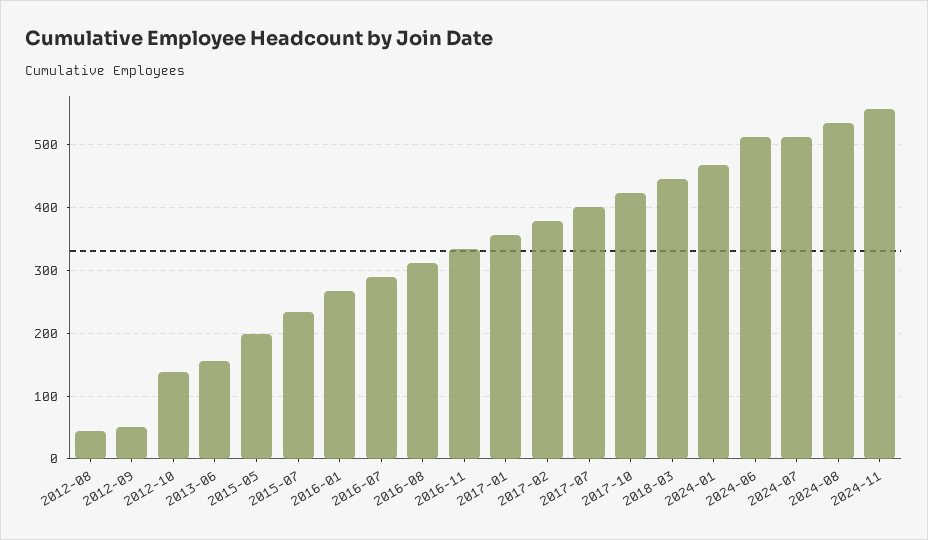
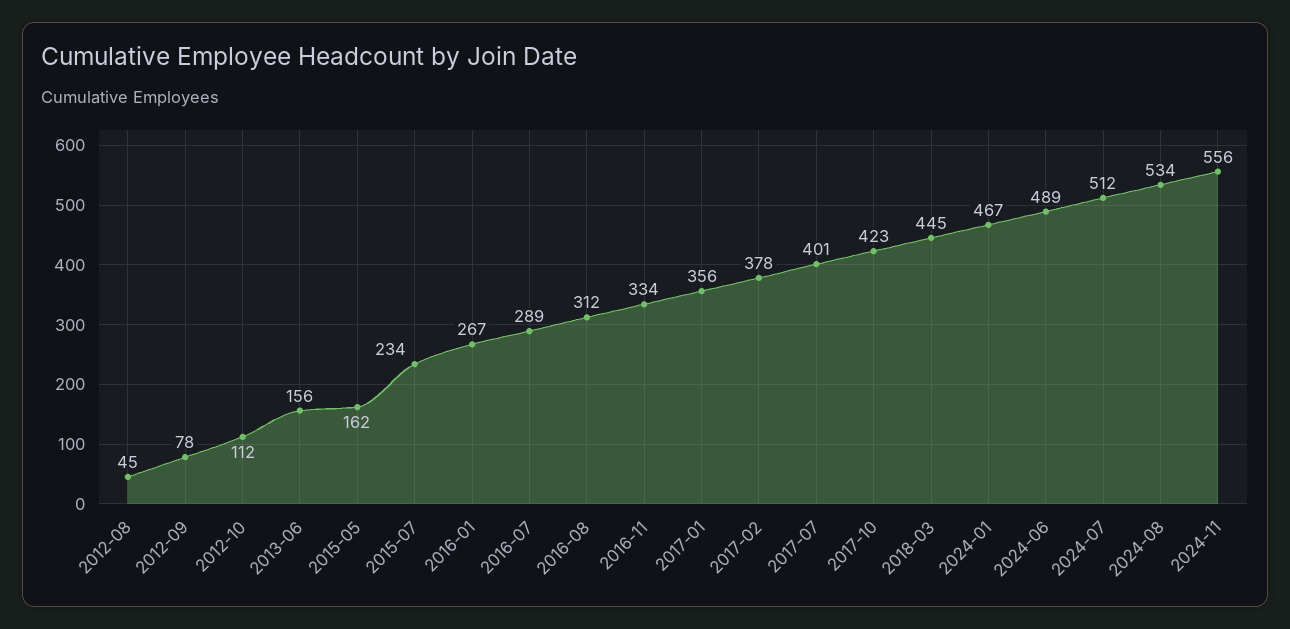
  {
    "2012-08": 45,
-   "2012-09": 50,
+   "2012-09": 78,
-   "2012-10": 140,
+   "2012-10": 112,
    "2013-06": 156,
-   "2015-05": 200,
+   "2015-05": 162,
    "2015-07": 234,
    "2016-01": 267,
    "2016-07": 289,
    "2016-08": 312,
    "2016-11": 334,
    "2017-01": 356,
    "2017-02": 378,
    "2017-07": 401,
    "2017-10": 423,
    "2018-03": 445,
    "2024-01": 467,
-   "2024-06": 510,
+   "2024-06": 489,
    "2024-07": 512,
    "2024-08": 534,
    "2024-11": 556
  }

